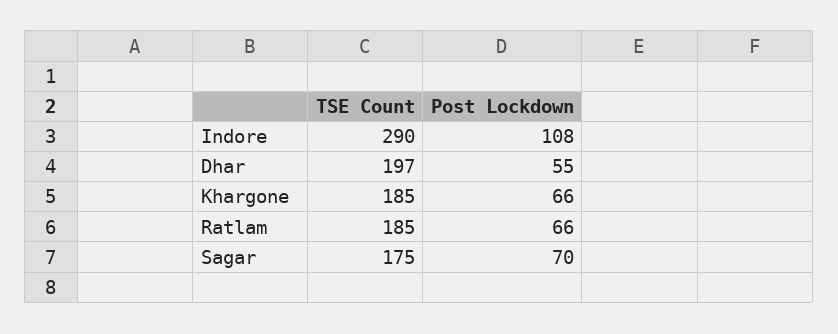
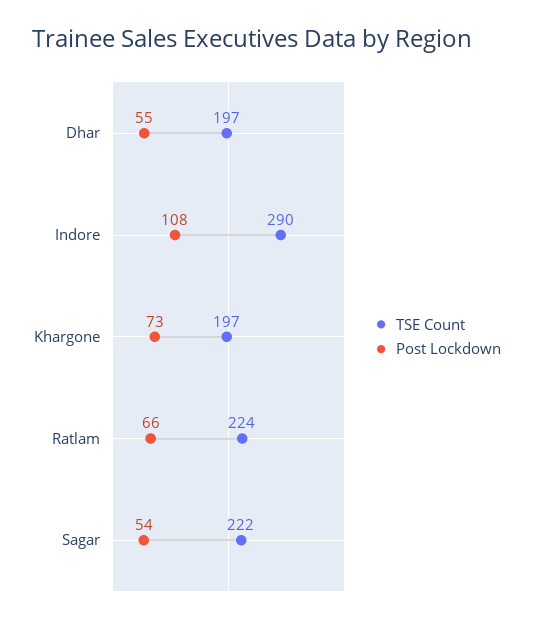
  {
    "TSE Count": {
      "Indore": 290,
      "Dhar": 197,
-     "Khargone": 185,
+     "Khargone": 197,
-     "Ratlam": 185,
+     "Ratlam": 224,
-     "Sagar": 175
+     "Sagar": 222
    },
    "Post Lockdown": {
      "Indore": 108,
      "Dhar": 55,
-     "Khargone": 66,
+     "Khargone": 73,
      "Ratlam": 66,
-     "Sagar": 70
+     "Sagar": 54
    }
  }

